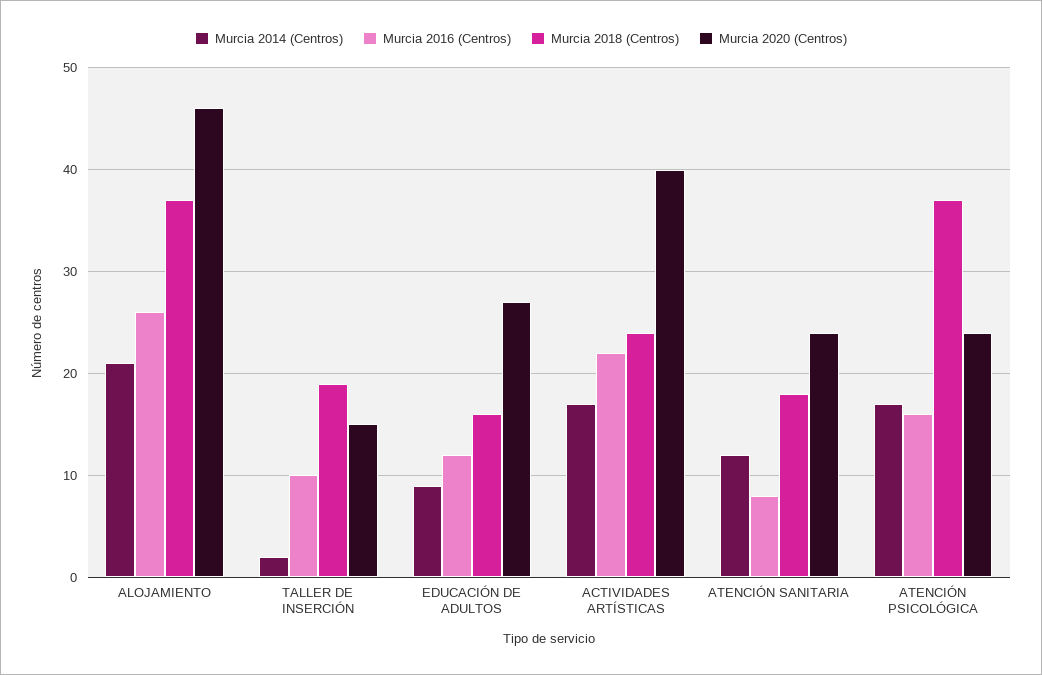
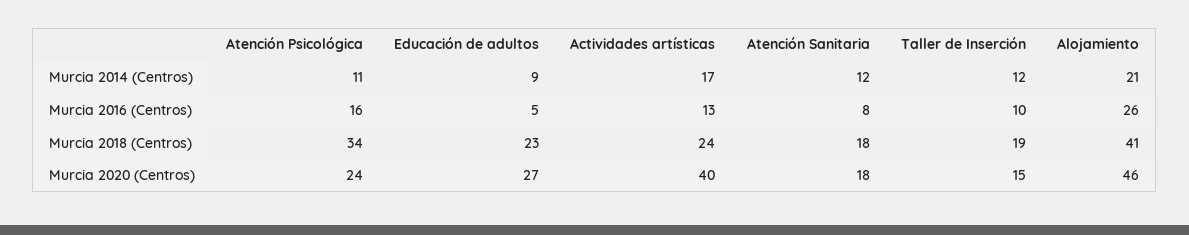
  {
    "Murcia 2014 (Centros)": {
      "ALOJAMIENTO": 21,
-     "TALLER DE INSERCIÓN": 2,
+     "TALLER DE INSERCIÓN": 12,
      "EDUCACIÓN DE ADULTOS": 9,
      "ACTIVIDADES ARTÍSTICAS": 17,
      "ATENCIÓN SANITARIA": 12,
-     "ATENCIÓN PSICOLÓGICA": 17
+     "ATENCIÓN PSICOLÓGICA": 11
    },
    "Murcia 2016 (Centros)": {
      "ALOJAMIENTO": 26,
      "TALLER DE INSERCIÓN": 10,
-     "EDUCACIÓN DE ADULTOS": 12,
+     "EDUCACIÓN DE ADULTOS": 5,
-     "ACTIVIDADES ARTÍSTICAS": 22,
+     "ACTIVIDADES ARTÍSTICAS": 13,
      "ATENCIÓN SANITARIA": 8,
      "ATENCIÓN PSICOLÓGICA": 16
    },
    "Murcia 2018 (Centros)": {
-     "ALOJAMIENTO": 37,
+     "ALOJAMIENTO": 41,
      "TALLER DE INSERCIÓN": 19,
-     "EDUCACIÓN DE ADULTOS": 16,
+     "EDUCACIÓN DE ADULTOS": 23,
      "ACTIVIDADES ARTÍSTICAS": 24,
      "ATENCIÓN SANITARIA": 18,
-     "ATENCIÓN PSICOLÓGICA": 37
+     "ATENCIÓN PSICOLÓGICA": 34
    },
    "Murcia 2020 (Centros)": {
      "ALOJAMIENTO": 46,
      "TALLER DE INSERCIÓN": 15,
      "EDUCACIÓN DE ADULTOS": 27,
      "ACTIVIDADES ARTÍSTICAS": 40,
-     "ATENCIÓN SANITARIA": 24,
+     "ATENCIÓN SANITARIA": 18,
      "ATENCIÓN PSICOLÓGICA": 24
    }
  }

